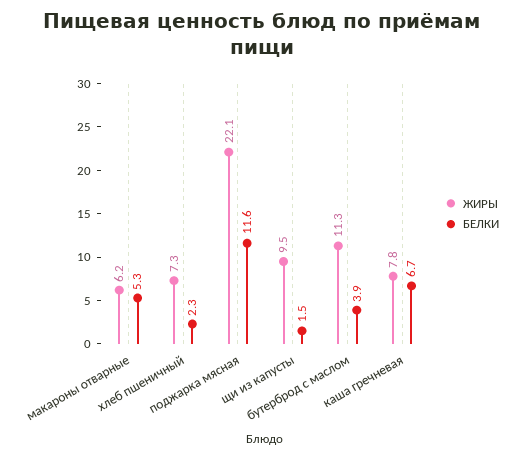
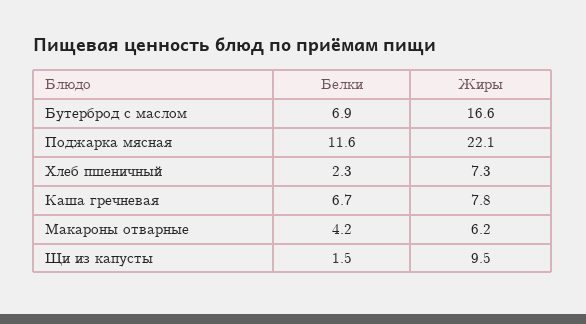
  {
    "ЖИРЫ": {
      "макароны отварные": 6.2,
      "хлеб пшеничный": 7.3,
      "поджарка мясная": 22.1,
      "щи из капусты": 9.5,
-     "бутерброд с маслом": 11.3,
+     "бутерброд с маслом": 16.6,
      "каша гречневая": 7.8
    },
    "БЕЛКИ": {
-     "макароны отварные": 5.3,
+     "макароны отварные": 4.2,
      "хлеб пшеничный": 2.3,
      "поджарка мясная": 11.6,
      "щи из капусты": 1.5,
-     "бутерброд с маслом": 3.9,
+     "бутерброд с маслом": 6.9,
      "каша гречневая": 6.7
    }
  }

